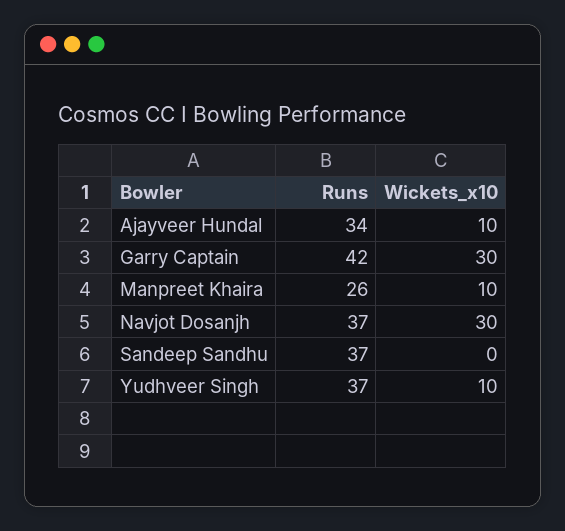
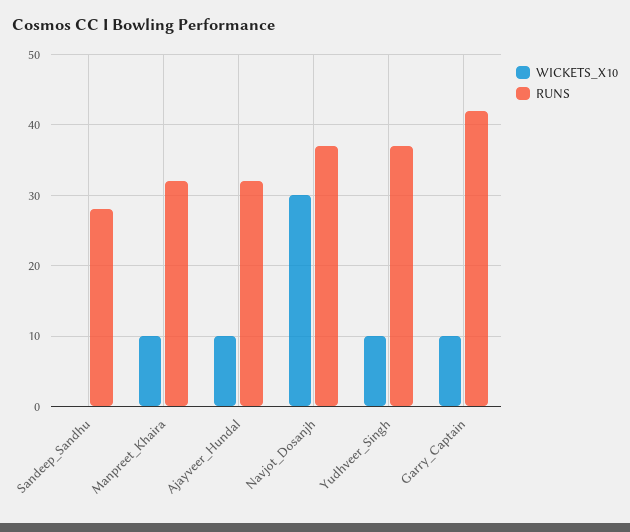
  {
    "Runs": {
-     "Ajayveer Hundal": 34,
+     "Ajayveer Hundal": 32,
      "Garry Captain": 42,
-     "Manpreet Khaira": 26,
+     "Manpreet Khaira": 32,
      "Navjot Dosanjh": 37,
-     "Sandeep Sandhu": 37,
+     "Sandeep Sandhu": 28,
      "Yudhveer Singh": 37
    },
    "Wickets_x10": {
      "Ajayveer Hundal": 10,
-     "Garry Captain": 30,
+     "Garry Captain": 10,
      "Manpreet Khaira": 10,
      "Navjot Dosanjh": 30,
      "Sandeep Sandhu": 0,
      "Yudhveer Singh": 10
    }
  }

